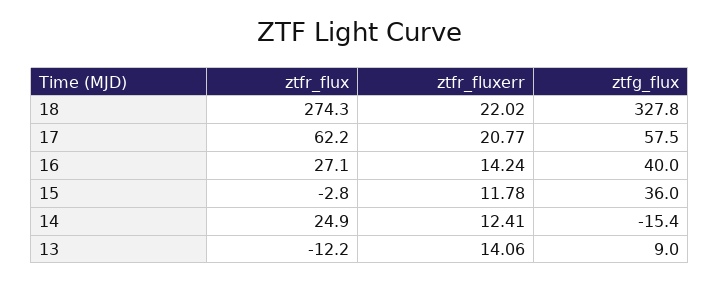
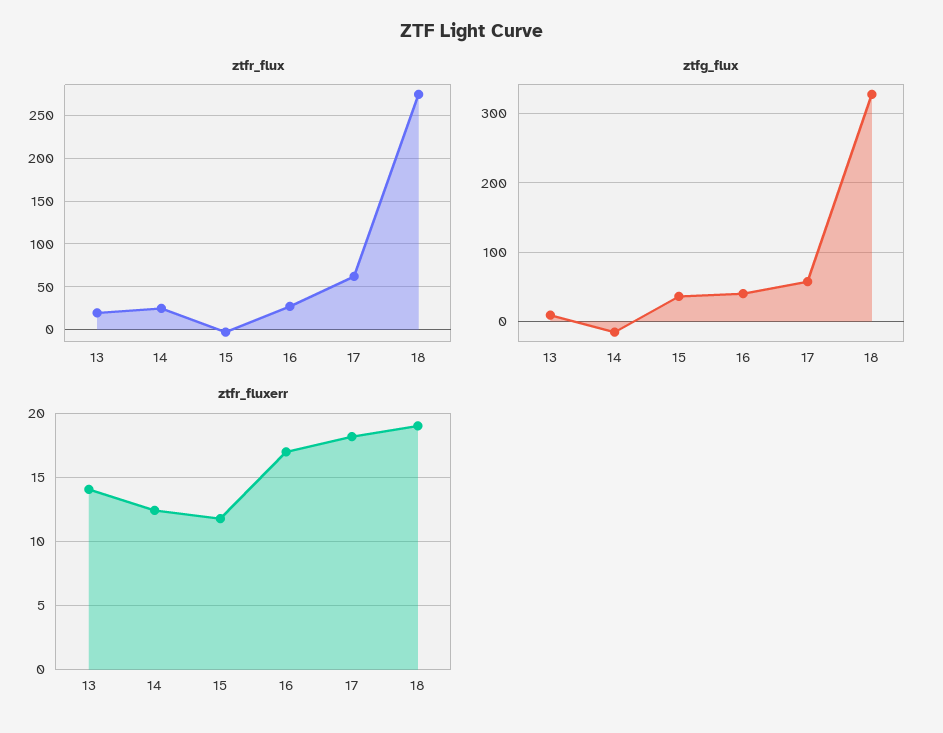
  {
    "ztfr_flux": {
      "18": 274.3,
      "17": 62.2,
      "16": 27.1,
      "15": -2.8,
      "14": 24.9,
-     "13": -12.2
+     "13": 20
    },
    "ztfr_fluxerr": {
-     "18": 22.02,
+     "18": 19,
-     "17": 20.77,
+     "17": 18,
-     "16": 14.24,
+     "16": 17,
      "15": 11.78,
      "14": 12.41,
      "13": 14.06
    },
    "ztfg_flux": {
      "18": 327.8,
      "17": 57.5,
      "16": 40,
      "15": 36,
      "14": -15.4,
      "13": 9
    }
  }

